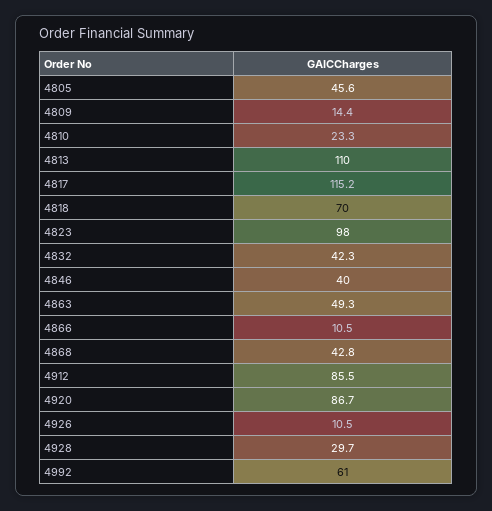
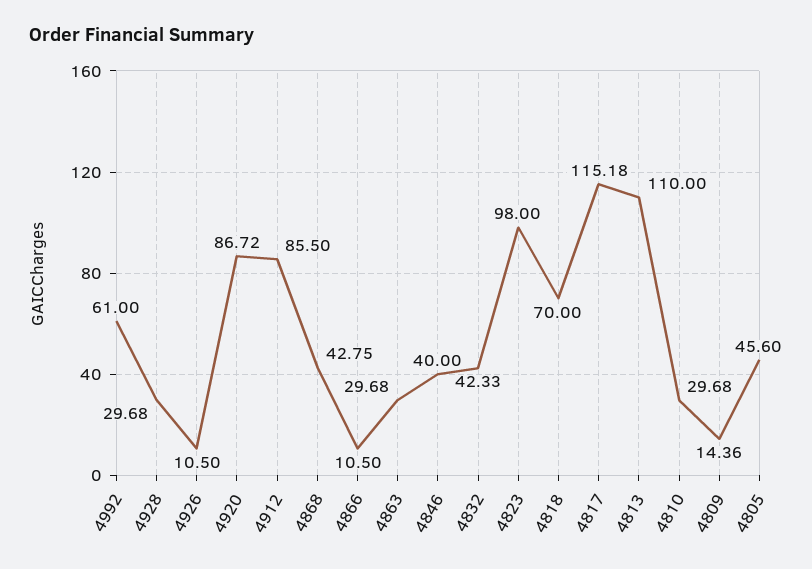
  {
    "4805": 45.6,
    "4809": 14.36,
-   "4810": 23.3,
+   "4810": 29.68,
    "4813": 110,
    "4817": 115.18,
    "4818": 70,
    "4823": 98,
    "4832": 42.33,
    "4846": 40,
-   "4863": 49.3,
+   "4863": 29.68,
    "4866": 10.5,
    "4868": 42.75,
    "4912": 85.5,
    "4920": 86.72,
    "4926": 10.5,
    "4928": 29.68,
    "4992": 61
  }

